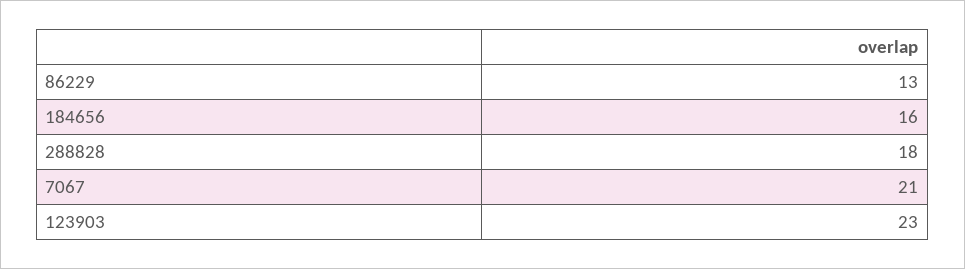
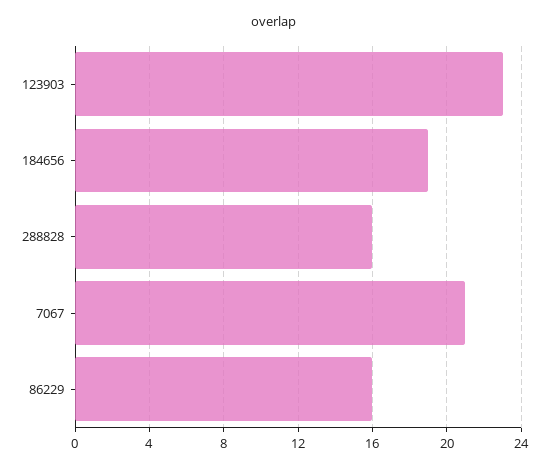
  {
-   "86229": 13,
+   "86229": 16,
-   "184656": 16,
+   "184656": 19,
-   "288828": 18,
+   "288828": 16,
    "7067": 21,
    "123903": 23
  }

